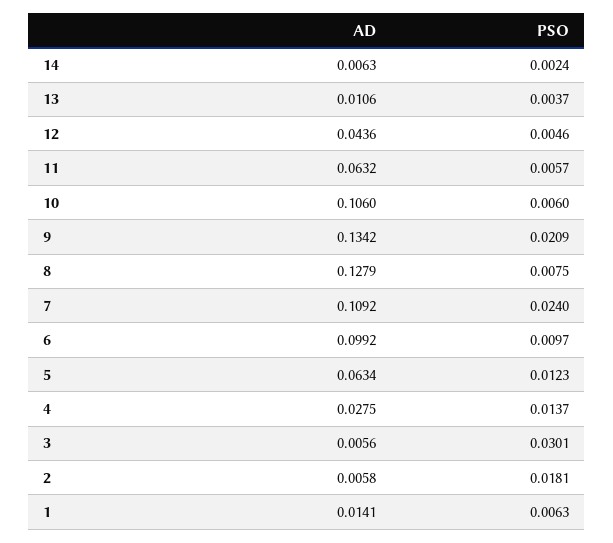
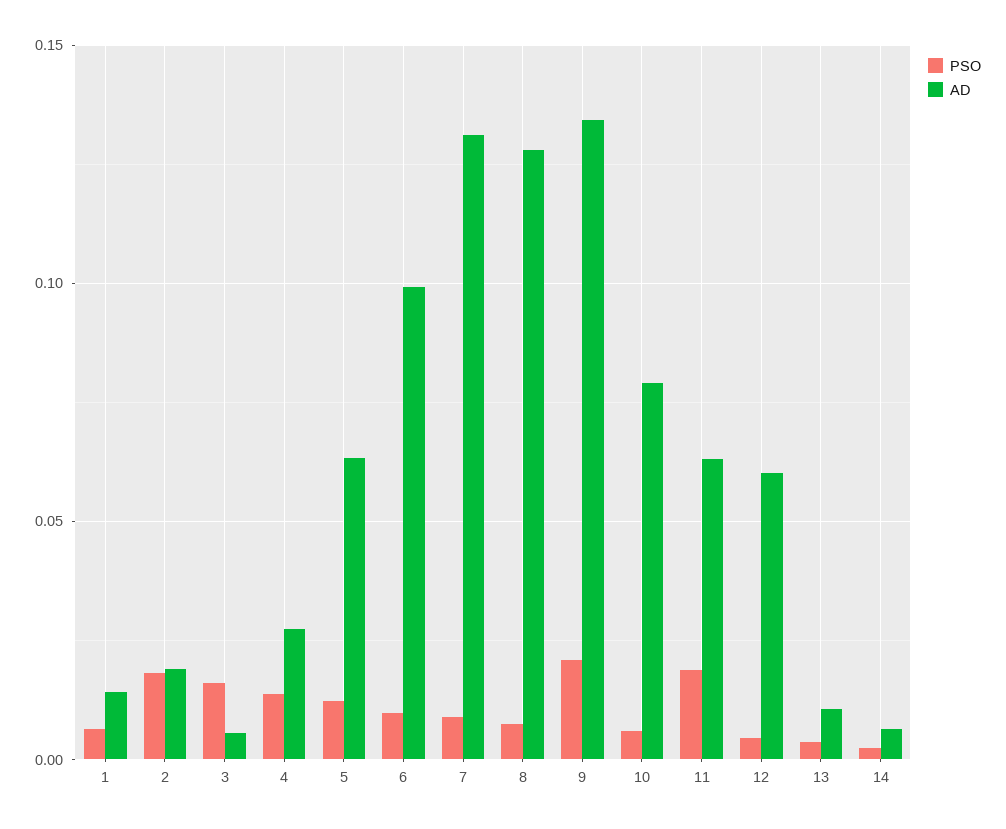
  {
    "AD": {
      "14": 0.0063,
      "13": 0.0106,
-     "12": 0.0436,
+     "12": 0.06,
      "11": 0.0632,
-     "10": 0.106,
+     "10": 0.08,
      "9": 0.1342,
      "8": 0.1279,
-     "7": 0.1092,
+     "7": 0.13,
      "6": 0.0992,
      "5": 0.0634,
      "4": 0.0275,
      "3": 0.0056,
-     "2": 0.0058,
+     "2": 0.02,
      "1": 0.0141
    },
    "PSO": {
      "14": 0.0024,
      "13": 0.0037,
      "12": 0.0046,
-     "11": 0.0057,
+     "11": 0.02,
      "10": 0.006,
      "9": 0.0209,
      "8": 0.0075,
-     "7": 0.024,
+     "7": 0.01,
      "6": 0.0097,
      "5": 0.0123,
      "4": 0.0137,
-     "3": 0.0301,
+     "3": 0.015,
      "2": 0.0181,
      "1": 0.0063
    }
  }

